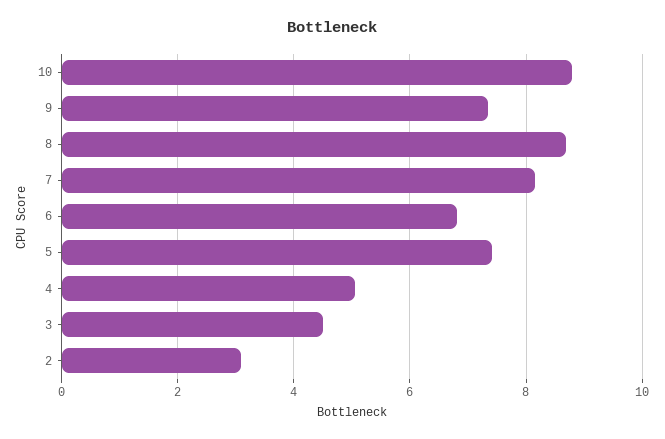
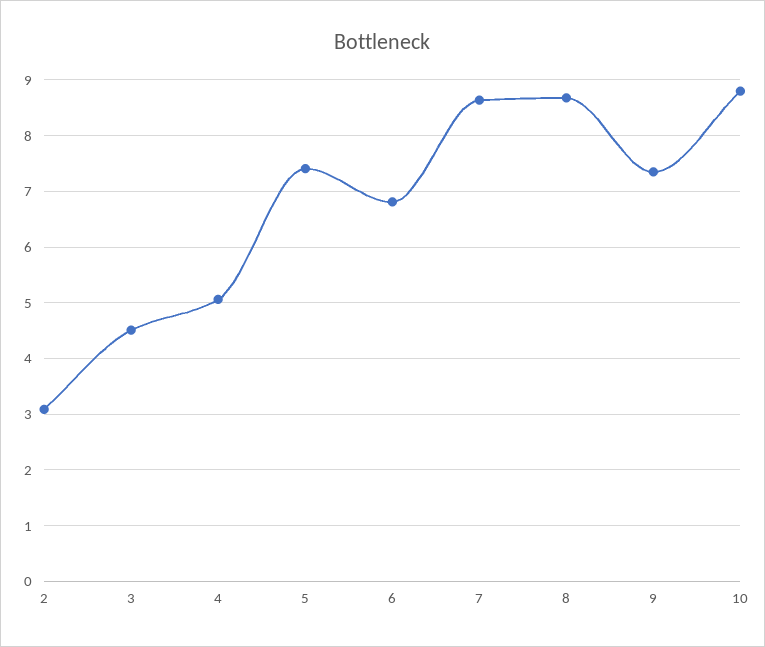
  {
    "10": 8.8,
    "9": 7.4,
    "8": 8.6,
-   "7": 8.2,
+   "7": 8.6,
    "6": 6.8,
    "5": 7.4,
    "4": 5,
    "3": 4.6,
    "2": 3
  }

